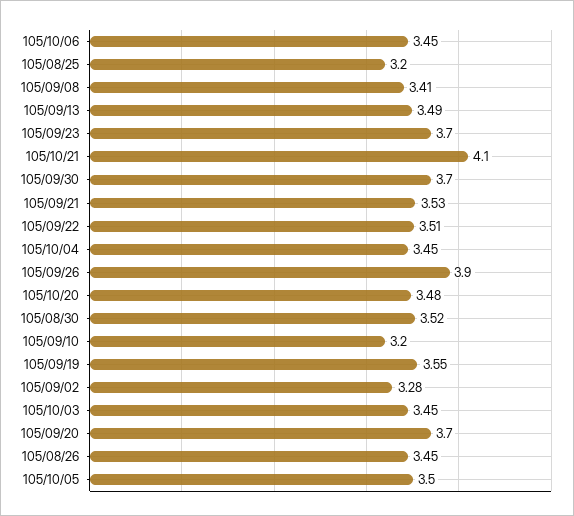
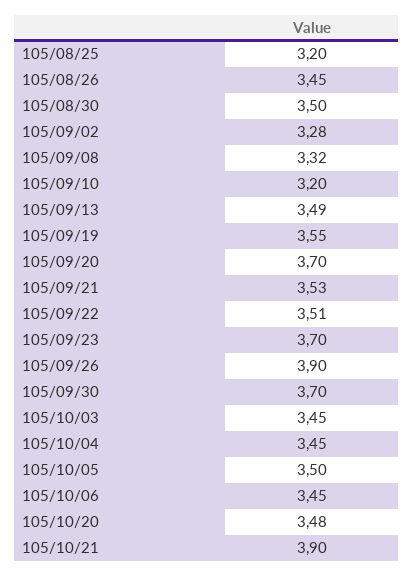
  {
    "105/10/06": 3.45,
    "105/08/25": 3.2,
-   "105/09/08": 3.41,
+   "105/09/08": 3.32,
    "105/09/13": 3.49,
    "105/09/23": 3.7,
-   "105/10/21": 4.1,
+   "105/10/21": 3.9,
    "105/09/30": 3.7,
    "105/09/21": 3.53,
    "105/09/22": 3.51,
    "105/10/04": 3.45,
    "105/09/26": 3.9,
    "105/10/20": 3.48,
-   "105/08/30": 3.52,
+   "105/08/30": 3.5,
    "105/09/10": 3.2,
    "105/09/19": 3.55,
    "105/09/02": 3.28,
    "105/10/03": 3.45,
    "105/09/20": 3.7,
    "105/08/26": 3.45,
    "105/10/05": 3.5
  }

